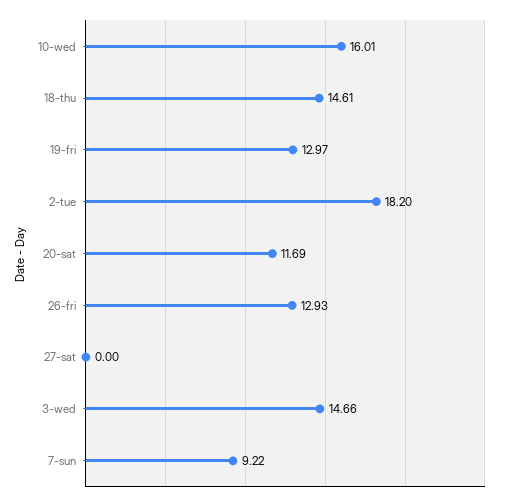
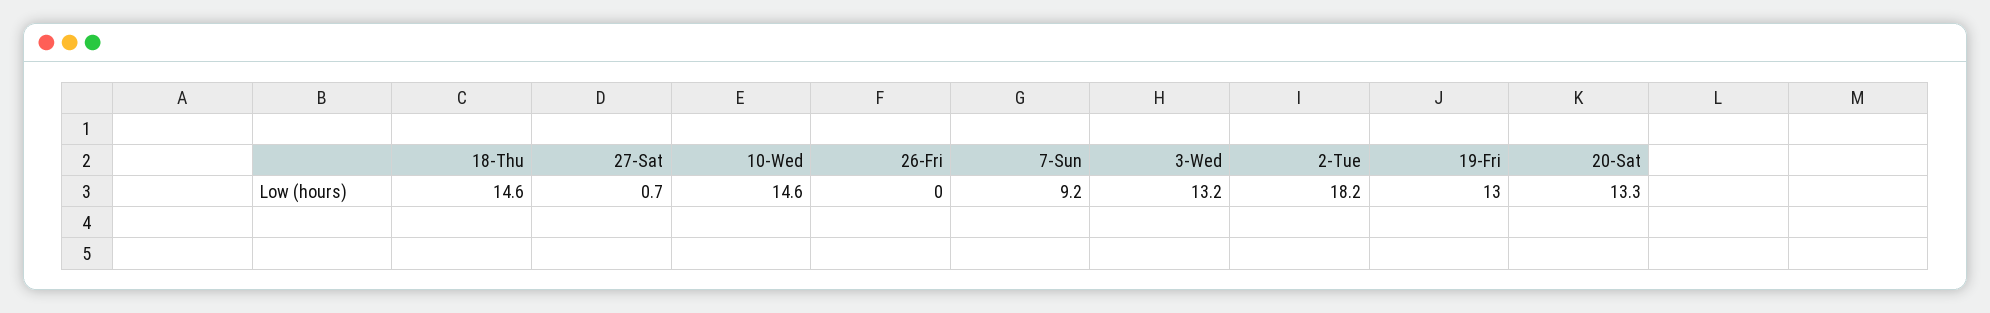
  {
-   "10-wed": 16.01,
+   "10-wed": 14.6,
    "18-thu": 14.61,
    "19-fri": 12.97,
    "2-tue": 18.2,
-   "20-sat": 11.69,
+   "20-sat": 13.3,
-   "26-fri": 12.93,
+   "26-fri": 0,
-   "27-sat": 0,
+   "27-sat": 0.7,
-   "3-wed": 14.66,
+   "3-wed": 13.2,
    "7-sun": 9.22
  }

